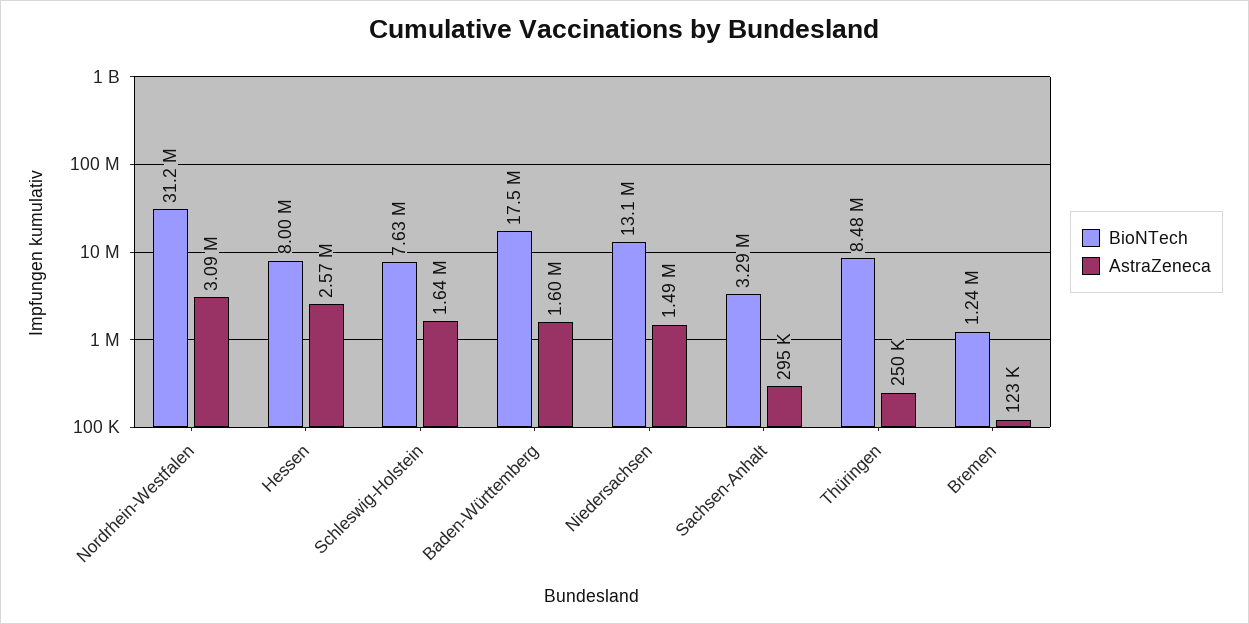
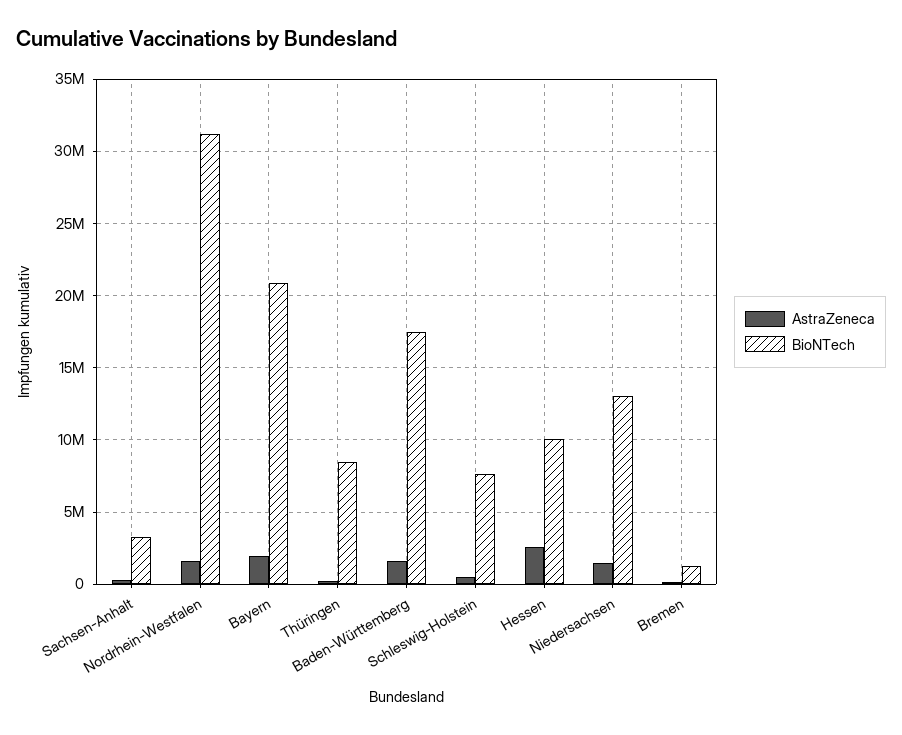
  {
    "BioNTech": {
      "Nordrhein-Westfalen": 31200000,
-     "Hessen": 8000000,
+     "Hessen": 10000000,
      "Schleswig-Holstein": 7630000,
      "Baden-Württemberg": 17500000,
      "Niedersachsen": 13100000,
      "Sachsen-Anhalt": 3290000,
      "Thüringen": 8480000,
-     "Bremen": 1240000
+     "Bremen": 1240000,
+     "Bayern": 21000000
    },
    "AstraZeneca": {
-     "Nordrhein-Westfalen": 3090000,
+     "Nordrhein-Westfalen": 1500000,
      "Hessen": 2570000,
-     "Schleswig-Holstein": 1640000,
+     "Schleswig-Holstein": 500000,
      "Baden-Württemberg": 1600000,
      "Niedersachsen": 1490000,
      "Sachsen-Anhalt": 295000,
      "Thüringen": 250000,
-     "Bremen": 123000
+     "Bremen": 123000,
+     "Bayern": 2000000
    }
  }

